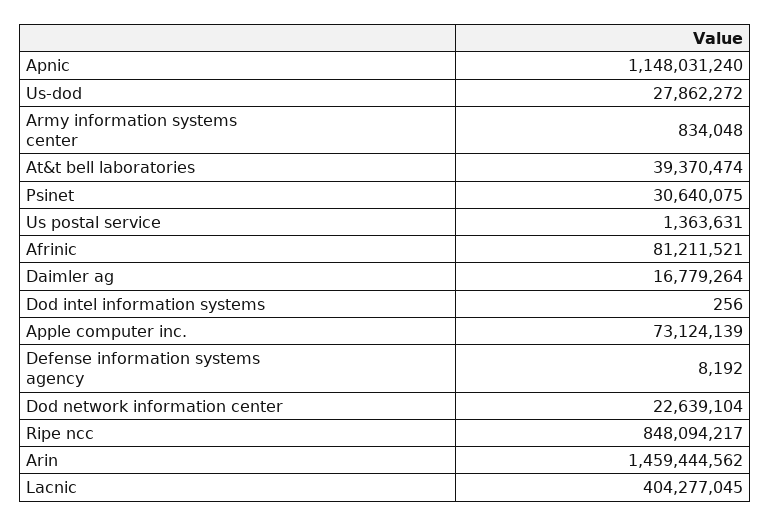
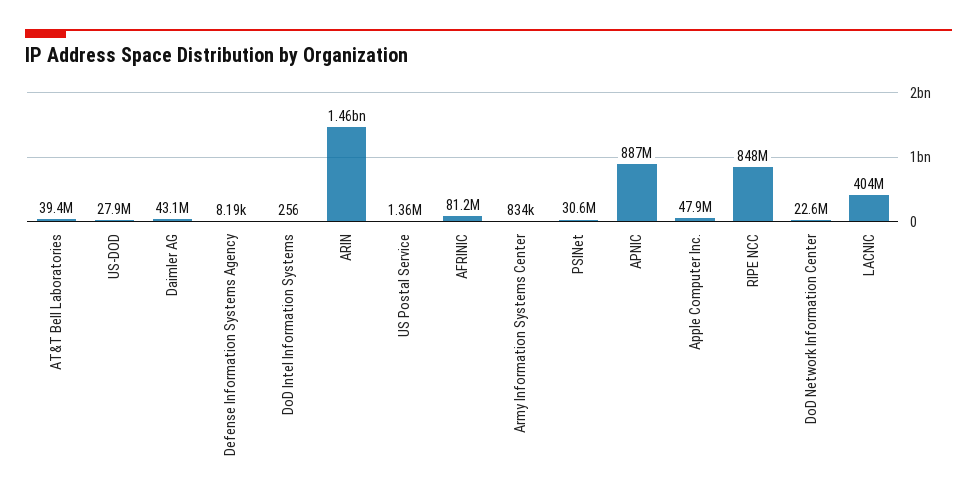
  {
-   "Apnic": 1148031240,
+   "Apnic": 887000000,
    "Us-dod": 27862272,
    "Army information systems center": 834048,
    "At&t bell laboratories": 39370474,
    "Psinet": 30640075,
    "Us postal service": 1363631,
    "Afrinic": 81211521,
-   "Daimler ag": 16779264,
+   "Daimler ag": 43100000,
    "Dod intel information systems": 256,
-   "Apple computer inc.": 73124139,
+   "Apple computer inc.": 47900000,
    "Defense information systems agency": 8192,
    "Dod network information center": 22639104,
    "Ripe ncc": 848094217,
    "Arin": 1459444562,
    "Lacnic": 404277045
  }

